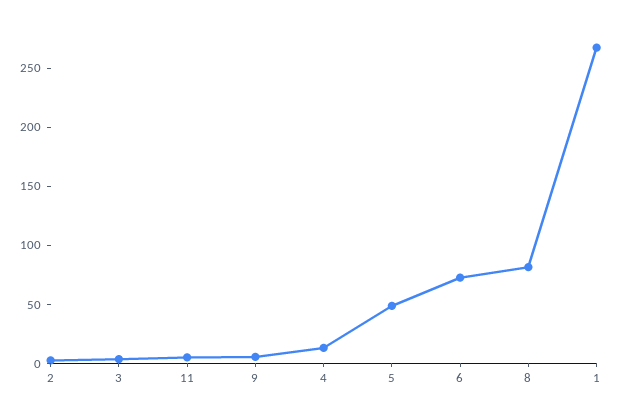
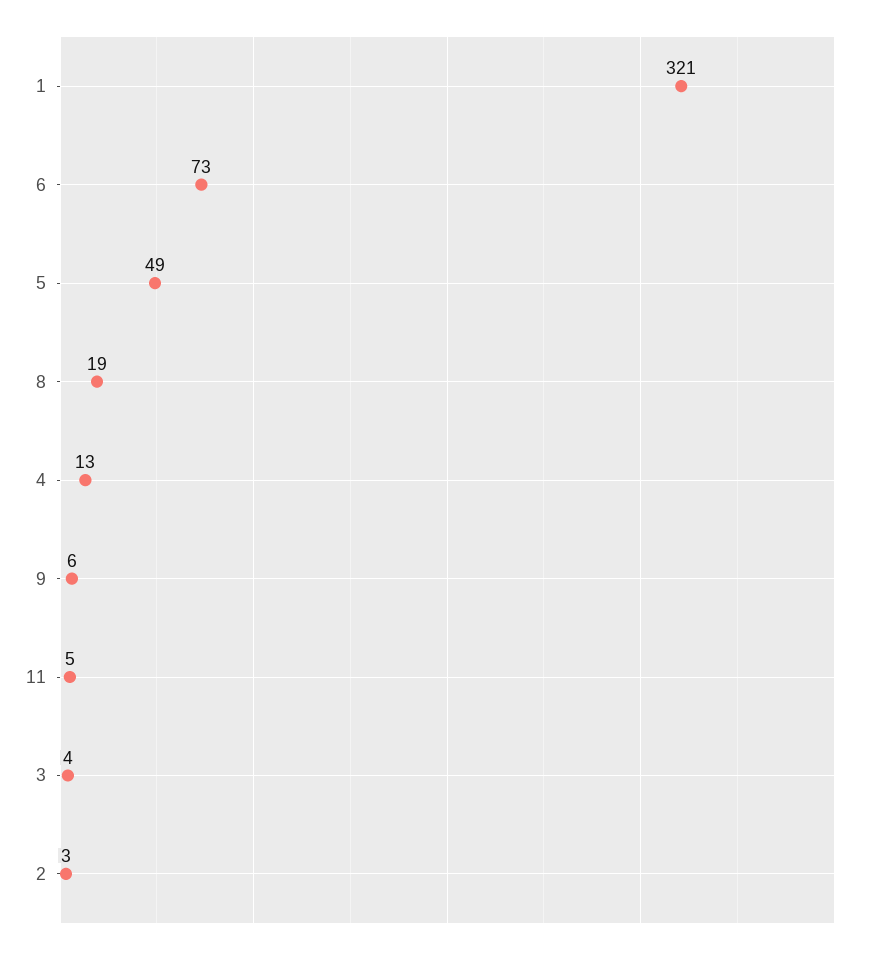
  {
    "2": 3,
    "3": 4,
    "11": 5,
    "9": 6,
    "4": 13,
    "5": 49,
    "6": 73,
-   "8": 80,
+   "8": 19,
-   "1": 270
+   "1": 321
  }

